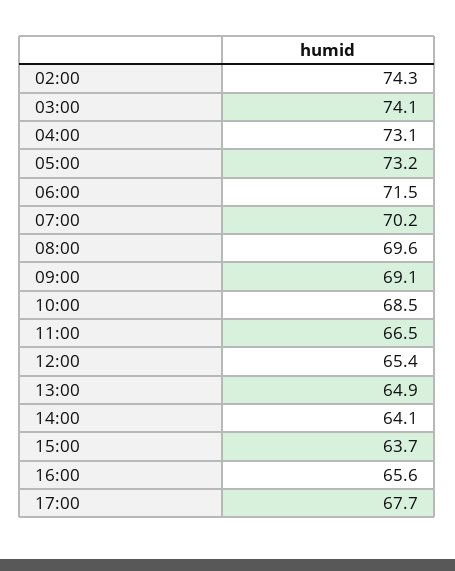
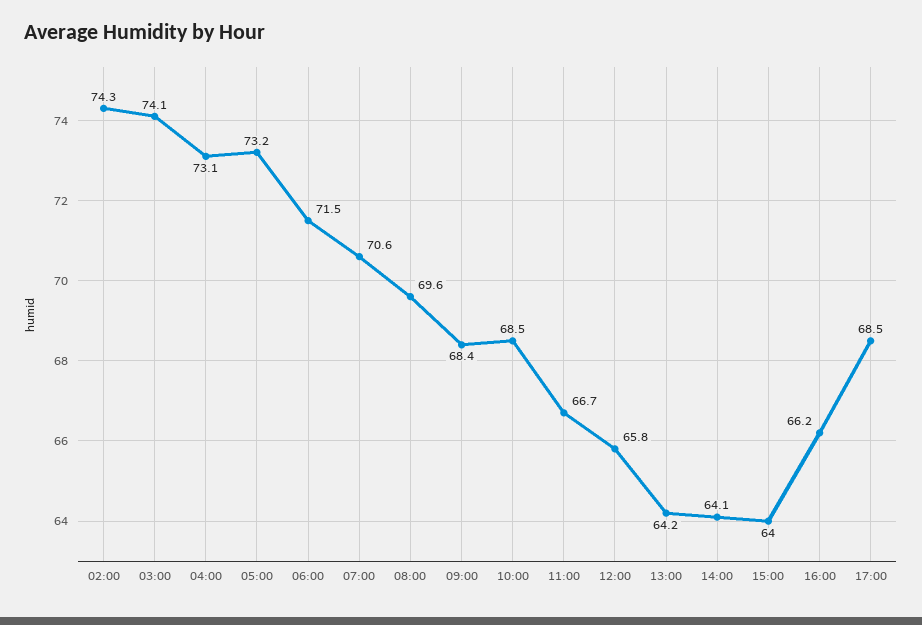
  {
    "02:00": 74.3,
    "03:00": 74.1,
    "04:00": 73.1,
    "05:00": 73.2,
    "06:00": 71.5,
-   "07:00": 70.2,
+   "07:00": 70.6,
    "08:00": 69.6,
-   "09:00": 69.1,
+   "09:00": 68.4,
    "10:00": 68.5,
-   "11:00": 66.5,
+   "11:00": 66.7,
-   "12:00": 65.4,
+   "12:00": 65.8,
-   "13:00": 64.9,
+   "13:00": 64.2,
    "14:00": 64.1,
-   "15:00": 63.7,
+   "15:00": 64,
-   "16:00": 65.6,
+   "16:00": 66.2,
-   "17:00": 67.7
+   "17:00": 68.5
  }

